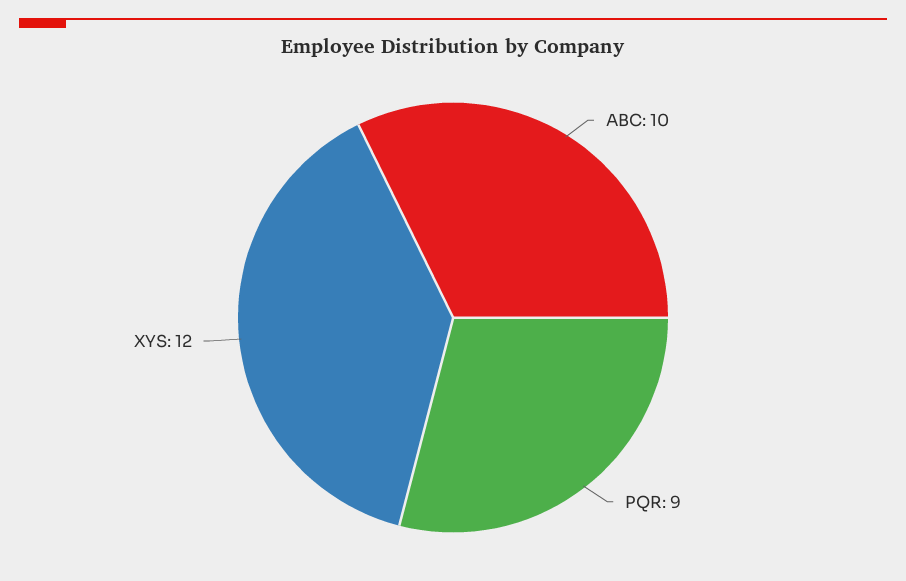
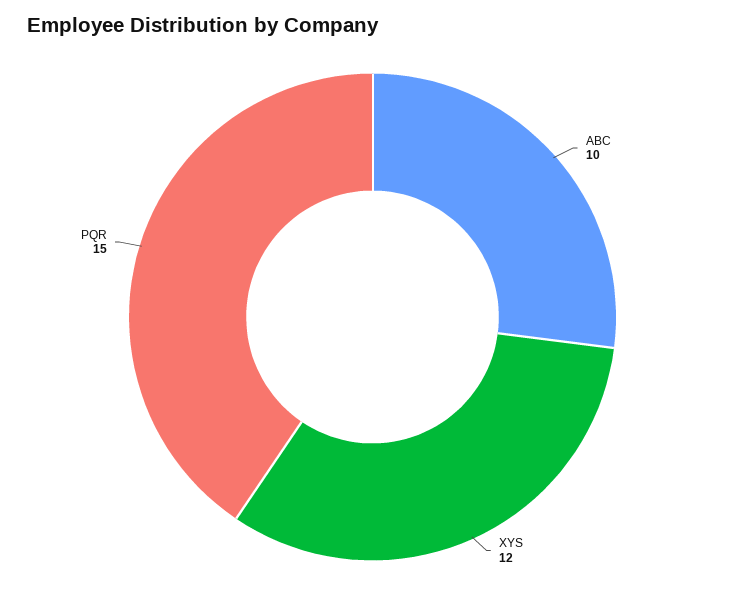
  {
    "ABC": 10,
-   "PQR": 9,
+   "PQR": 15,
    "XYS": 12
  }

